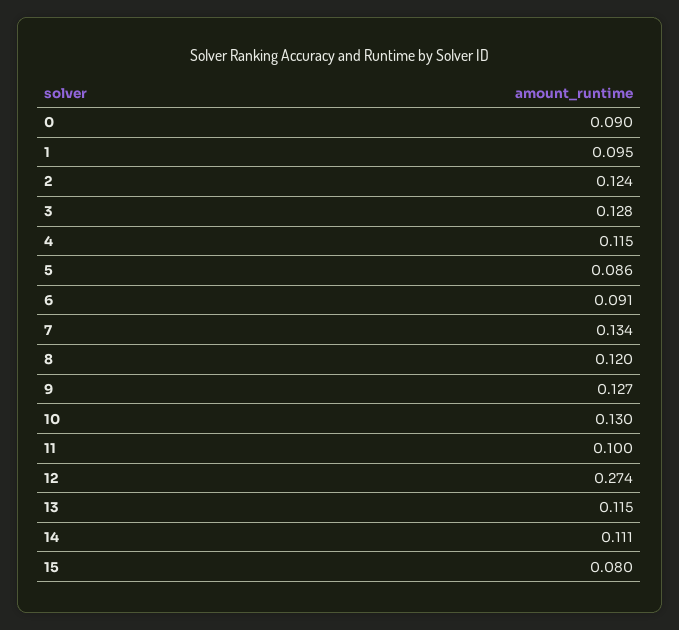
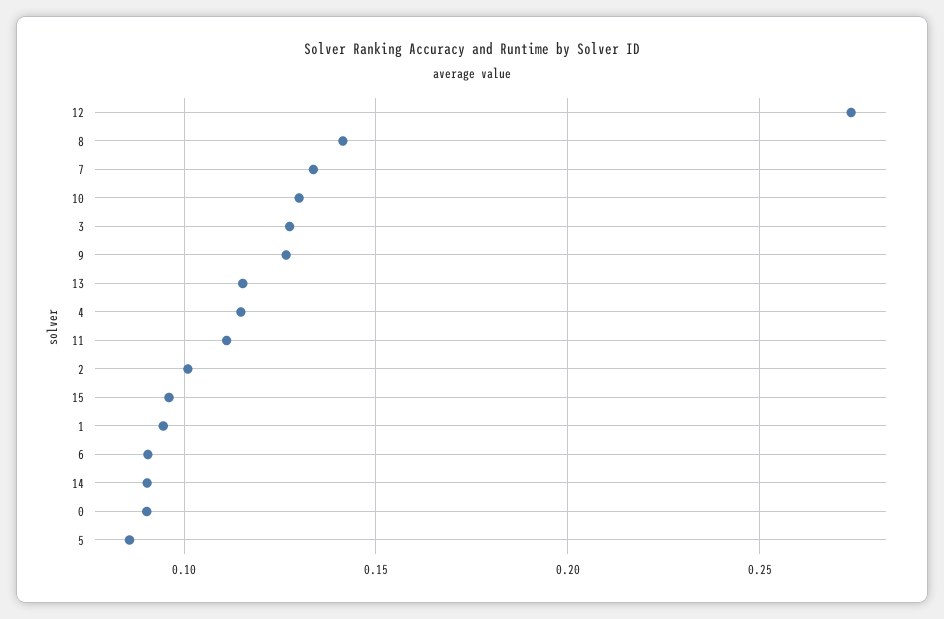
  {
    "0": 0.09,
    "1": 0.095,
-   "2": 0.124,
+   "2": 0.1,
    "3": 0.128,
    "4": 0.115,
    "5": 0.086,
    "6": 0.091,
    "7": 0.134,
-   "8": 0.12,
+   "8": 0.14,
    "9": 0.127,
    "10": 0.13,
-   "11": 0.1,
+   "11": 0.11,
    "12": 0.274,
    "13": 0.115,
-   "14": 0.111,
+   "14": 0.09,
-   "15": 0.08
+   "15": 0.095
  }

